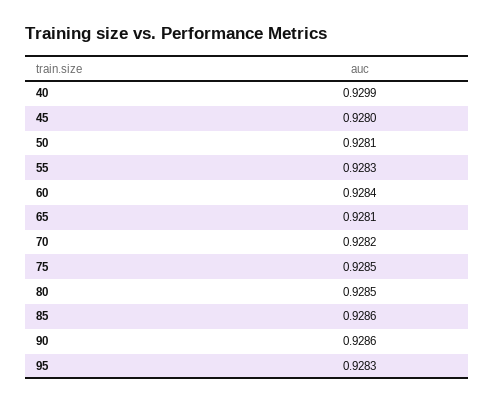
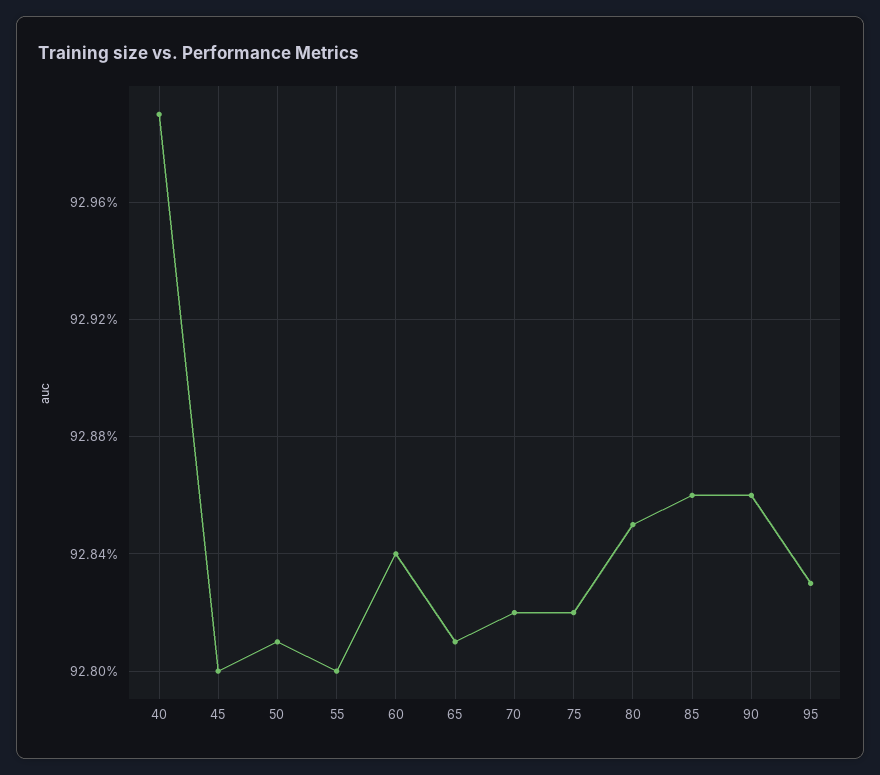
  {
    "40": 0.9299,
    "45": 0.928,
    "50": 0.9281,
-   "55": 0.9283,
+   "55": 0.928,
    "60": 0.9284,
    "65": 0.9281,
    "70": 0.9282,
-   "75": 0.9285,
+   "75": 0.9282,
    "80": 0.9285,
    "85": 0.9286,
    "90": 0.9286,
    "95": 0.9283
  }

